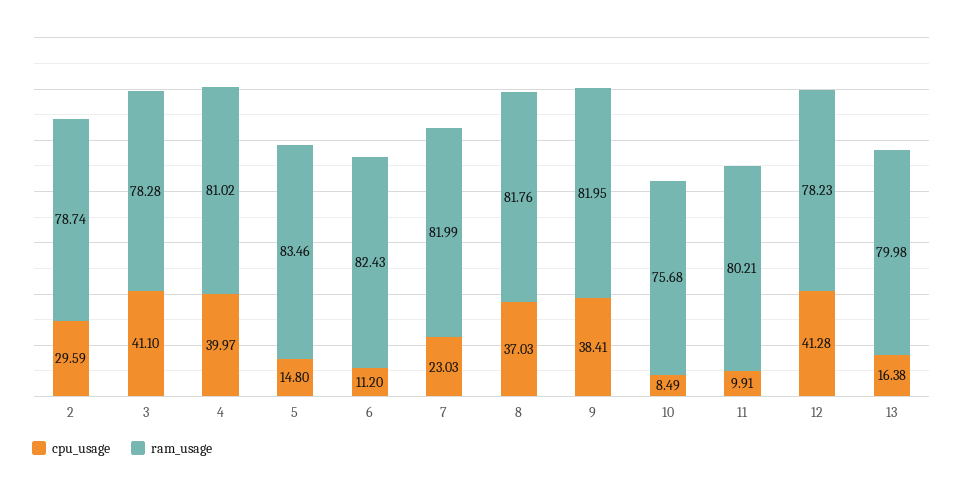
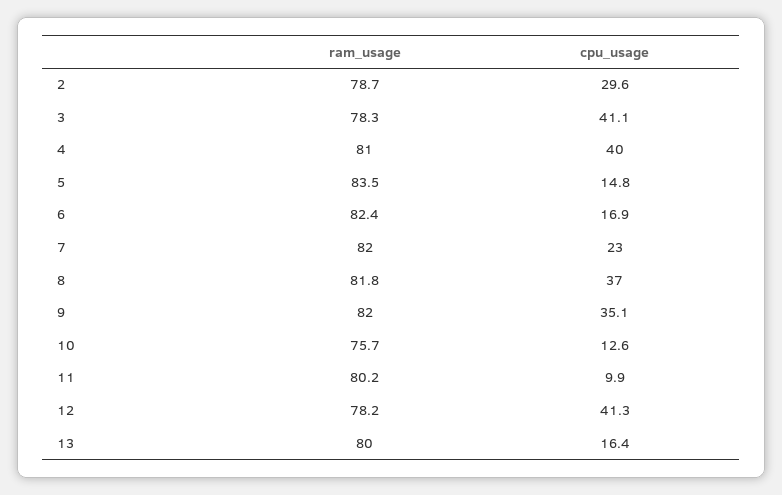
  {
    "cpu_usage": {
      "2": 29.59,
      "3": 41.1,
      "4": 39.97,
      "5": 14.8,
-     "6": 11.2,
+     "6": 16.9,
      "7": 23.03,
      "8": 37.03,
-     "9": 38.41,
+     "9": 35.1,
-     "10": 8.49,
+     "10": 12.6,
      "11": 9.91,
      "12": 41.28,
      "13": 16.38
    },
    "ram_usage": {
      "2": 78.74,
      "3": 78.28,
      "4": 81.02,
      "5": 83.46,
      "6": 82.43,
      "7": 81.99,
      "8": 81.76,
      "9": 81.95,
      "10": 75.68,
      "11": 80.21,
      "12": 78.23,
      "13": 79.98
    }
  }

